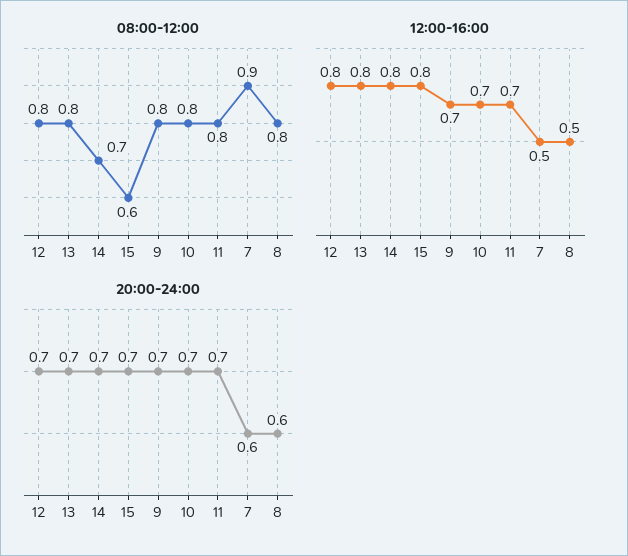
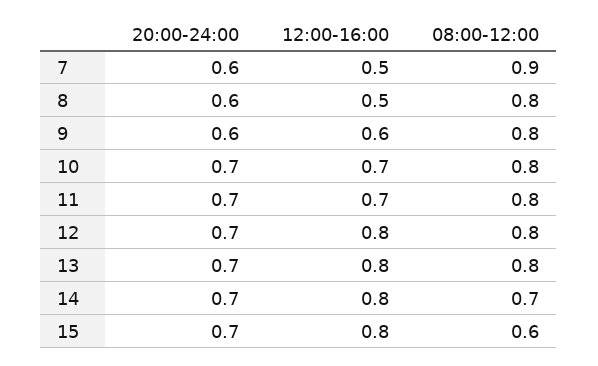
  {
    "08:00-12:00": {
      "12": 0.8,
      "13": 0.8,
      "14": 0.7,
      "15": 0.6,
      "9": 0.8,
      "10": 0.8,
      "11": 0.8,
      "7": 0.9,
      "8": 0.8
    },
    "12:00-16:00": {
      "12": 0.8,
      "13": 0.8,
      "14": 0.8,
      "15": 0.8,
-     "9": 0.7,
+     "9": 0.6,
      "10": 0.7,
      "11": 0.7,
      "7": 0.5,
      "8": 0.5
    },
    "20:00-24:00": {
      "12": 0.7,
      "13": 0.7,
      "14": 0.7,
      "15": 0.7,
-     "9": 0.7,
+     "9": 0.6,
      "10": 0.7,
      "11": 0.7,
      "7": 0.6,
      "8": 0.6
    }
  }

